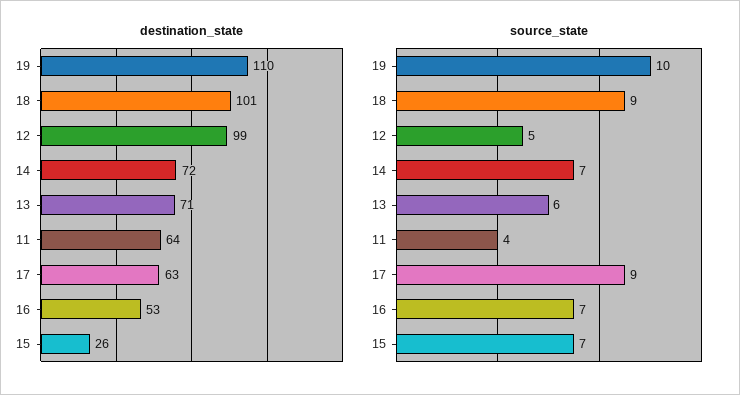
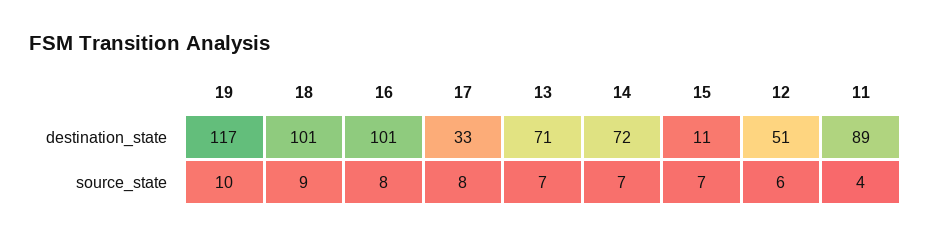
  {
    "destination_state": {
-     "19": 110,
+     "19": 117,
      "18": 101,
-     "12": 99,
+     "12": 51,
      "14": 72,
      "13": 71,
-     "11": 64,
+     "11": 89,
-     "17": 63,
+     "17": 33,
-     "16": 53,
+     "16": 101,
-     "15": 26
+     "15": 11
    },
    "source_state": {
      "19": 10,
      "18": 9,
-     "12": 5,
+     "12": 6,
      "14": 7,
-     "13": 6,
+     "13": 7,
      "11": 4,
-     "17": 9,
+     "17": 8,
-     "16": 7,
+     "16": 8,
      "15": 7
    }
  }

